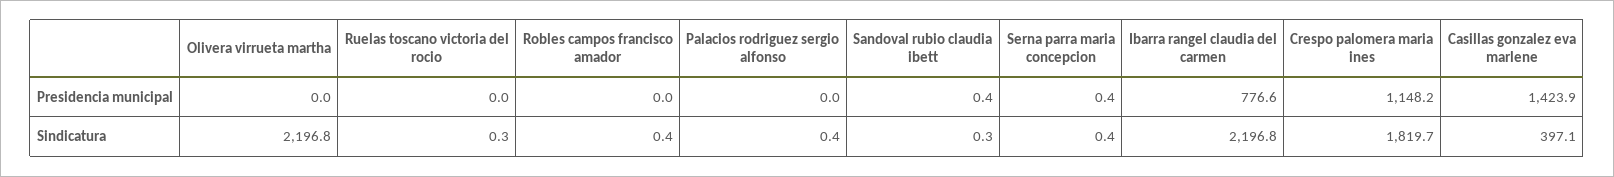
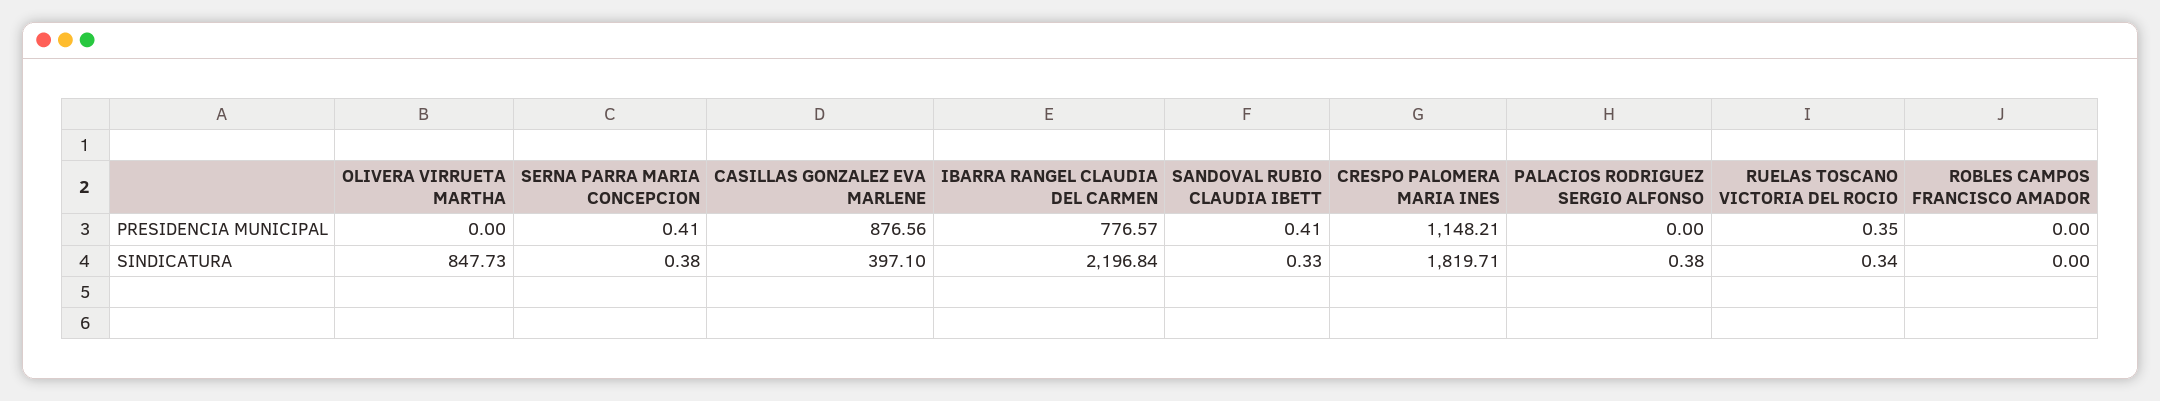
  {
    "Olivera virrueta martha": {
      "Presidencia municipal": 0,
-     "Sindicatura": 2196.8
+     "Sindicatura": 847.73
    },
    "Ruelas toscano victoria del rocio": {
-     "Presidencia municipal": 0,
+     "Presidencia municipal": 0.35,
      "Sindicatura": 0.34
    },
    "Robles campos francisco amador": {
      "Presidencia municipal": 0,
-     "Sindicatura": 0.4
+     "Sindicatura": 0
    },
    "Palacios rodriguez sergio alfonso": {
      "Presidencia municipal": 0,
      "Sindicatura": 0.38
    },
    "Sandoval rubio claudia ibett": {
      "Presidencia municipal": 0.41,
      "Sindicatura": 0.33
    },
    "Serna parra maria concepcion": {
      "Presidencia municipal": 0.41,
      "Sindicatura": 0.38
    },
    "Ibarra rangel claudia del carmen": {
      "Presidencia municipal": 776.57,
      "Sindicatura": 2196.84
    },
    "Crespo palomera maria ines": {
      "Presidencia municipal": 1148.21,
      "Sindicatura": 1819.71
    },
    "Casillas gonzalez eva marlene": {
-     "Presidencia municipal": 1423.9,
+     "Presidencia municipal": 876.56,
      "Sindicatura": 397.1
    }
  }

